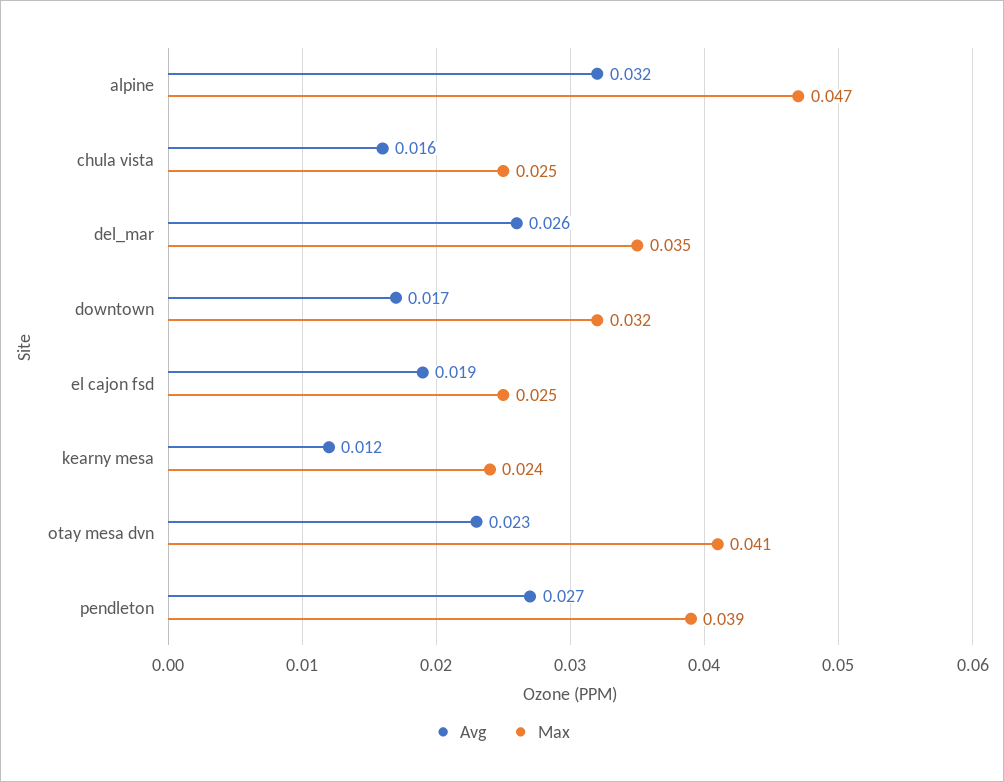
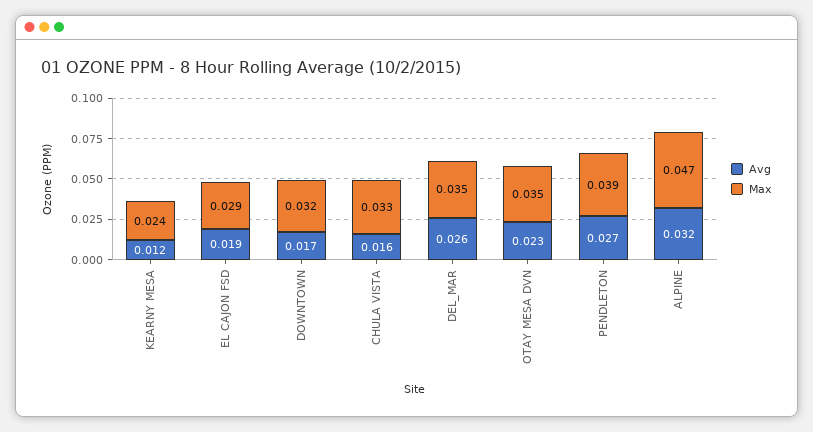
  {
    "Avg": {
      "alpine": 0.032,
      "chula vista": 0.016,
      "del_mar": 0.026,
      "downtown": 0.017,
      "el cajon fsd": 0.019,
      "kearny mesa": 0.012,
      "otay mesa dvn": 0.023,
      "pendleton": 0.027
    },
    "Max": {
      "alpine": 0.047,
-     "chula vista": 0.025,
+     "chula vista": 0.033,
      "del_mar": 0.035,
      "downtown": 0.032,
-     "el cajon fsd": 0.025,
+     "el cajon fsd": 0.029,
      "kearny mesa": 0.024,
-     "otay mesa dvn": 0.041,
+     "otay mesa dvn": 0.035,
      "pendleton": 0.039
    }
  }

